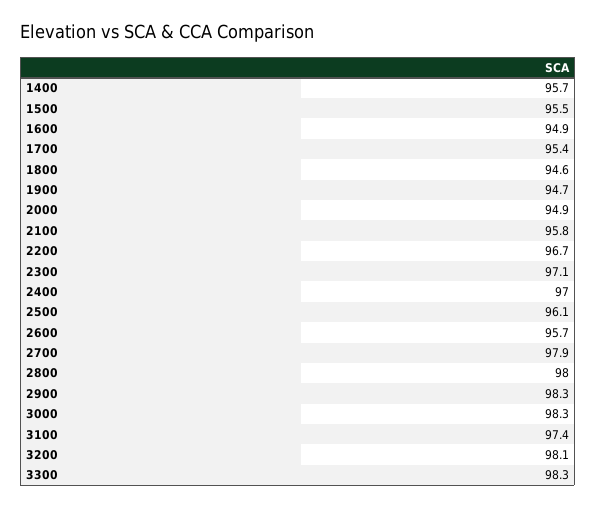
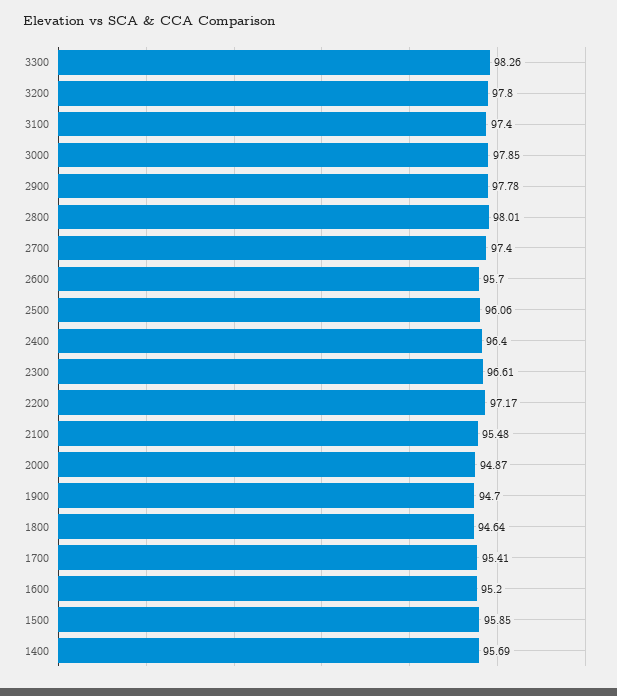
  {
    "1400": 95.69,
-   "1500": 95.5,
+   "1500": 95.85,
-   "1600": 94.9,
+   "1600": 95.2,
    "1700": 95.41,
    "1800": 94.64,
    "1900": 94.7,
    "2000": 94.87,
-   "2100": 95.8,
+   "2100": 95.48,
-   "2200": 96.7,
+   "2200": 97.17,
-   "2300": 97.1,
+   "2300": 96.61,
-   "2400": 97,
+   "2400": 96.4,
    "2500": 96.06,
    "2600": 95.7,
-   "2700": 97.9,
+   "2700": 97.4,
    "2800": 98.01,
-   "2900": 98.3,
+   "2900": 97.78,
-   "3000": 98.3,
+   "3000": 97.85,
    "3100": 97.4,
-   "3200": 98.1,
+   "3200": 97.8,
    "3300": 98.26
  }

